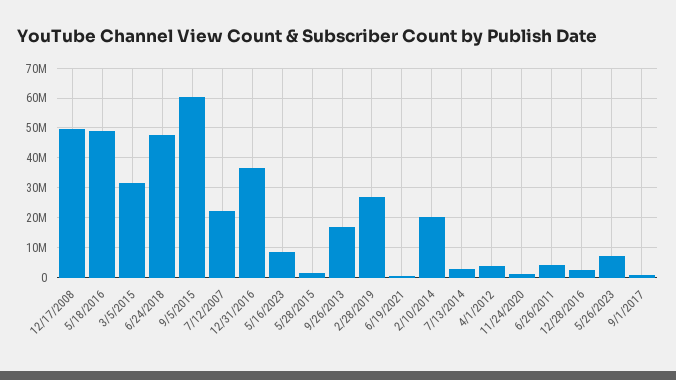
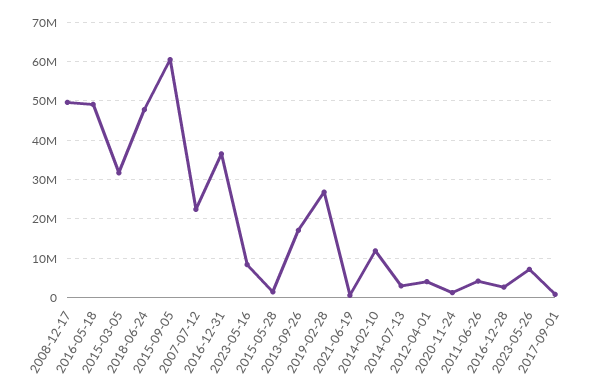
  {
    "12/17/2008": 50000000,
    "5/18/2016": 50000000,
    "3/5/2015": 32000000,
    "6/24/2018": 48000000,
    "9/5/2015": 60000000,
    "7/12/2007": 22000000,
    "12/31/2016": 36000000,
    "5/16/2023": 8000000,
    "5/28/2015": 2000000,
    "9/26/2013": 18000000,
    "2/28/2019": 26000000,
    "6/19/2021": 0,
-   "2/10/2014": 20000000,
+   "2/10/2014": 12000000,
    "7/13/2014": 2000000,
    "4/1/2012": 4000000,
    "11/24/2020": 2000000,
    "6/26/2011": 4000000,
    "12/28/2016": 2000000,
    "5/26/2023": 8000000,
    "9/1/2017": 0
  }

